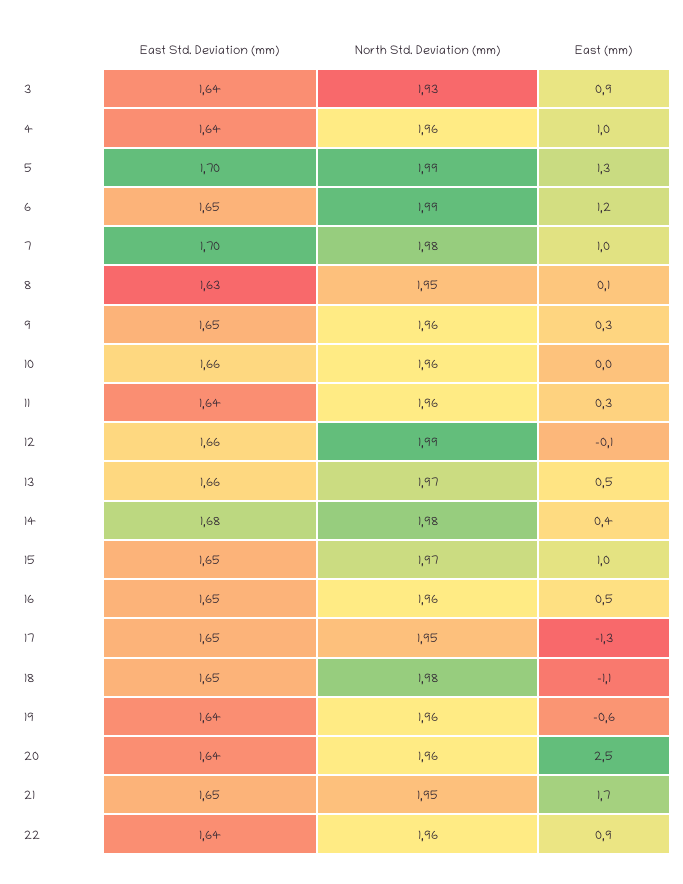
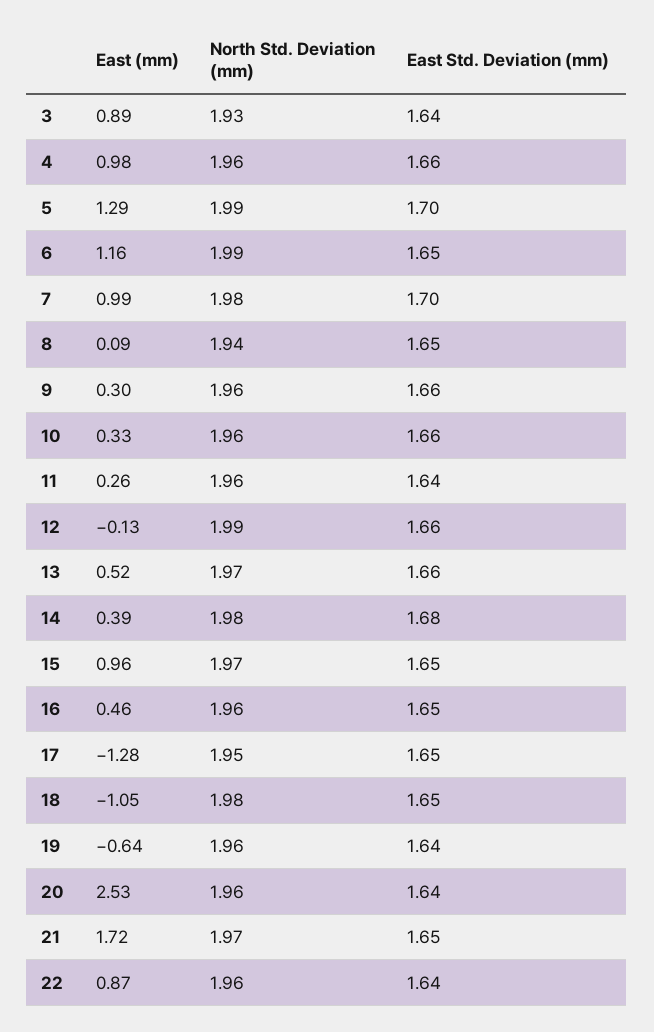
  {
    "East Std. Deviation (mm)": {
      "3": 1.64,
-     "4": 1.64,
+     "4": 1.66,
      "5": 1.7,
      "6": 1.65,
      "7": 1.7,
-     "8": 1.63,
+     "8": 1.65,
-     "9": 1.65,
+     "9": 1.66,
      "10": 1.66,
      "11": 1.64,
      "12": 1.66,
      "13": 1.66,
      "14": 1.68,
      "15": 1.65,
      "16": 1.65,
      "17": 1.65,
      "18": 1.65,
      "19": 1.64,
      "20": 1.64,
      "21": 1.65,
      "22": 1.64
    },
    "North Std. Deviation (mm)": {
      "3": 1.93,
      "4": 1.96,
      "5": 1.99,
      "6": 1.99,
      "7": 1.98,
-     "8": 1.95,
+     "8": 1.94,
      "9": 1.96,
      "10": 1.96,
      "11": 1.96,
      "12": 1.99,
      "13": 1.97,
      "14": 1.98,
      "15": 1.97,
      "16": 1.96,
      "17": 1.95,
      "18": 1.98,
      "19": 1.96,
      "20": 1.96,
-     "21": 1.95,
+     "21": 1.97,
      "22": 1.96
    },
    "East (mm)": {
      "3": 0.89,
      "4": 0.98,
      "5": 1.29,
      "6": 1.16,
      "7": 0.99,
      "8": 0.09,
      "9": 0.3,
-     "10": 0,
+     "10": 0.33,
      "11": 0.26,
      "12": -0.13,
      "13": 0.52,
      "14": 0.39,
      "15": 0.96,
      "16": 0.46,
      "17": -1.28,
      "18": -1.05,
      "19": -0.64,
      "20": 2.53,
      "21": 1.72,
      "22": 0.87
    }
  }

